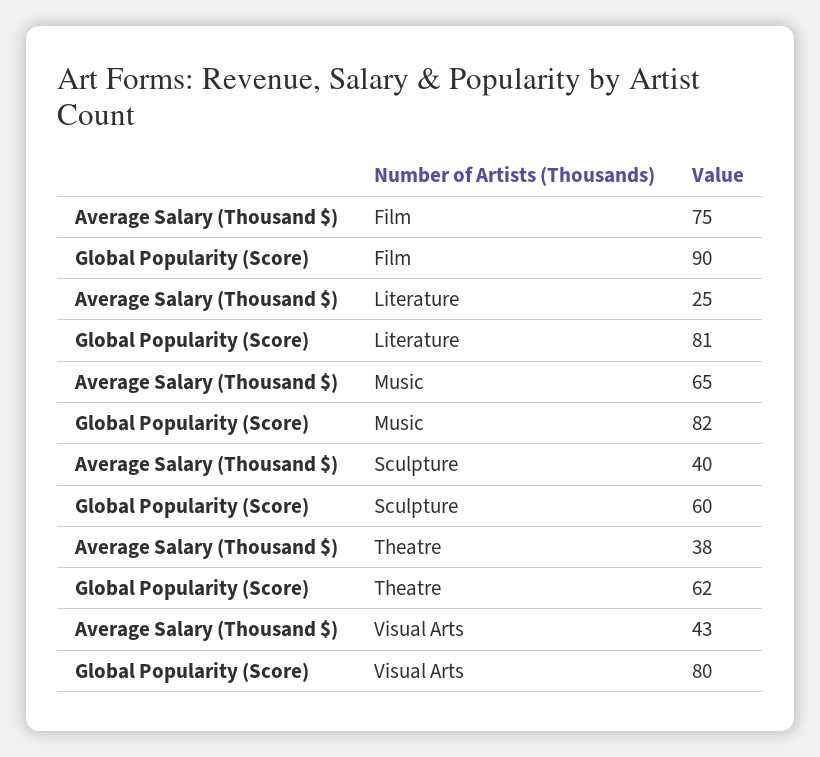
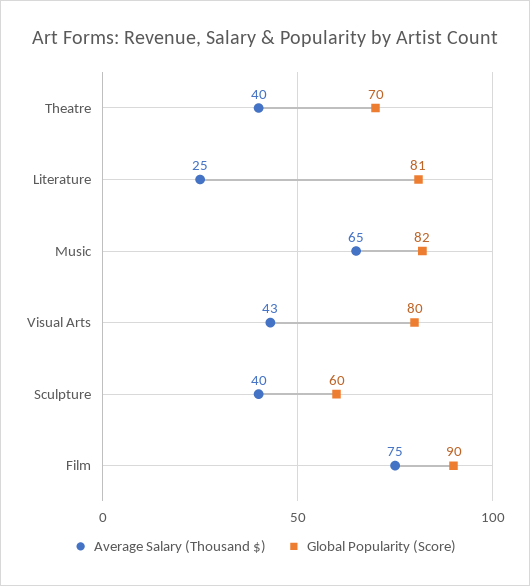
  {
    "Average Salary (Thousand $)": {
      "Film": 75,
      "Literature": 25,
      "Music": 65,
      "Sculpture": 40,
-     "Theatre": 38,
+     "Theatre": 40,
      "Visual Arts": 43
    },
    "Global Popularity (Score)": {
      "Film": 90,
      "Literature": 81,
      "Music": 82,
      "Sculpture": 60,
-     "Theatre": 62,
+     "Theatre": 70,
      "Visual Arts": 80
    }
  }

